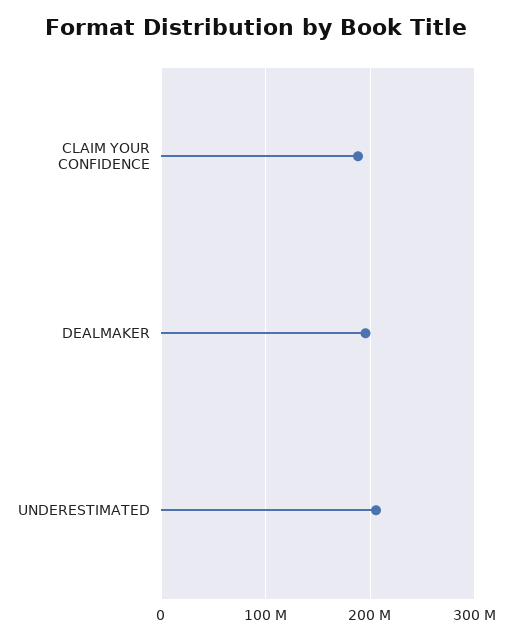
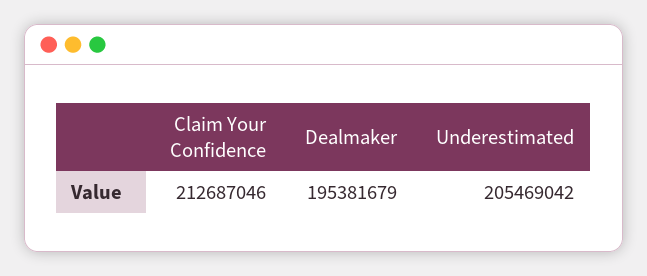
  {
-   "CLAIM YOUR CONFIDENCE": 190000000,
+   "CLAIM YOUR CONFIDENCE": 212687046,
    "DEALMAKER": 195381679,
    "UNDERESTIMATED": 205469042
  }

